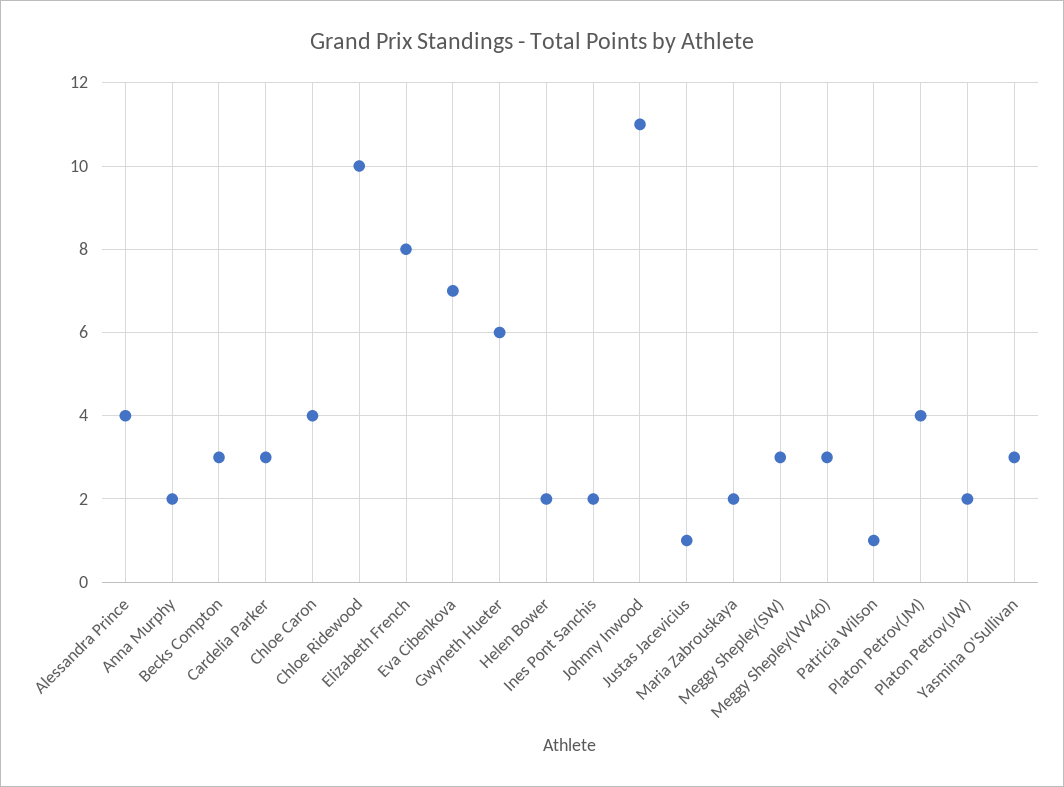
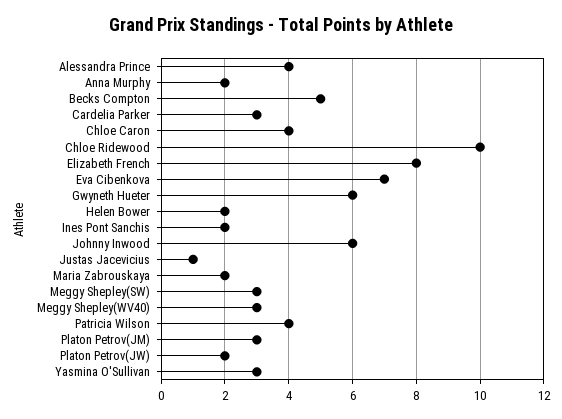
  {
    "Alessandra Prince": 4,
    "Anna Murphy": 2,
-   "Becks Compton": 3,
+   "Becks Compton": 5,
    "Cardelia Parker": 3,
    "Chloe Caron": 4,
    "Chloe Ridewood": 10,
    "Elizabeth French": 8,
    "Eva Cibenkova": 7,
    "Gwyneth Hueter": 6,
    "Helen Bower": 2,
    "Ines Pont Sanchis": 2,
-   "Johnny Inwood": 11,
+   "Johnny Inwood": 6,
    "Justas Jacevicius": 1,
    "Maria Zabrouskaya": 2,
    "Meggy Shepley(SW)": 3,
    "Meggy Shepley(WV40)": 3,
-   "Patricia Wilson": 1,
+   "Patricia Wilson": 4,
-   "Platon Petrov(JM)": 4,
+   "Platon Petrov(JM)": 3,
    "Platon Petrov(JW)": 2,
    "Yasmina O'Sullivan": 3
  }

